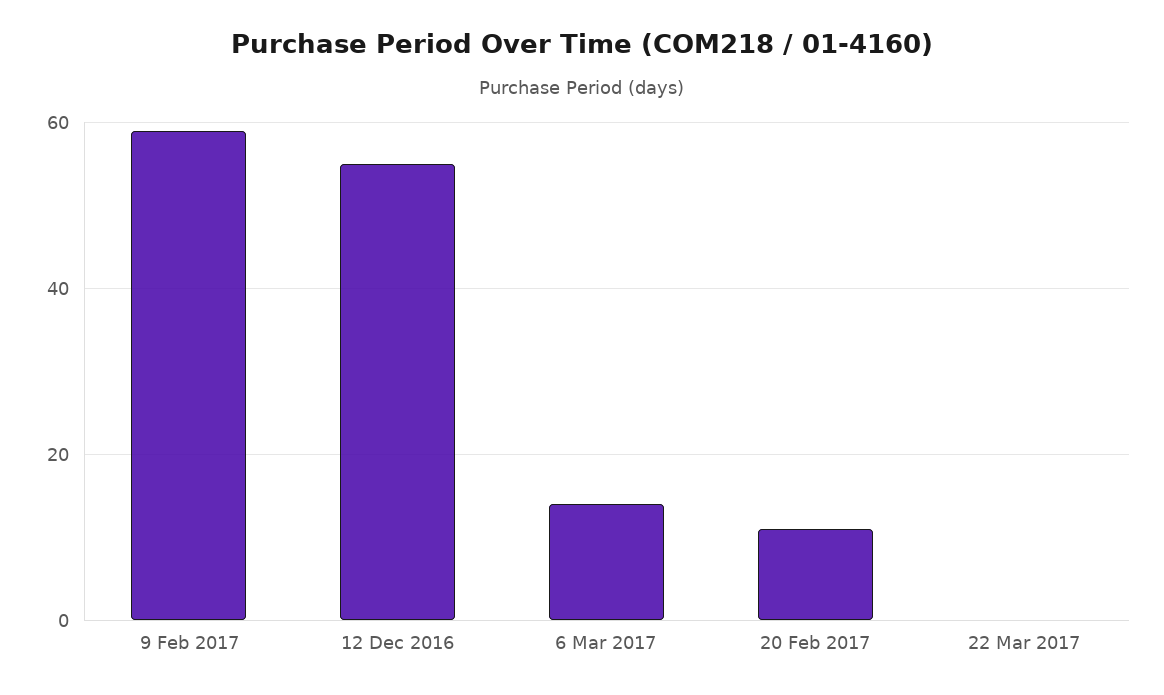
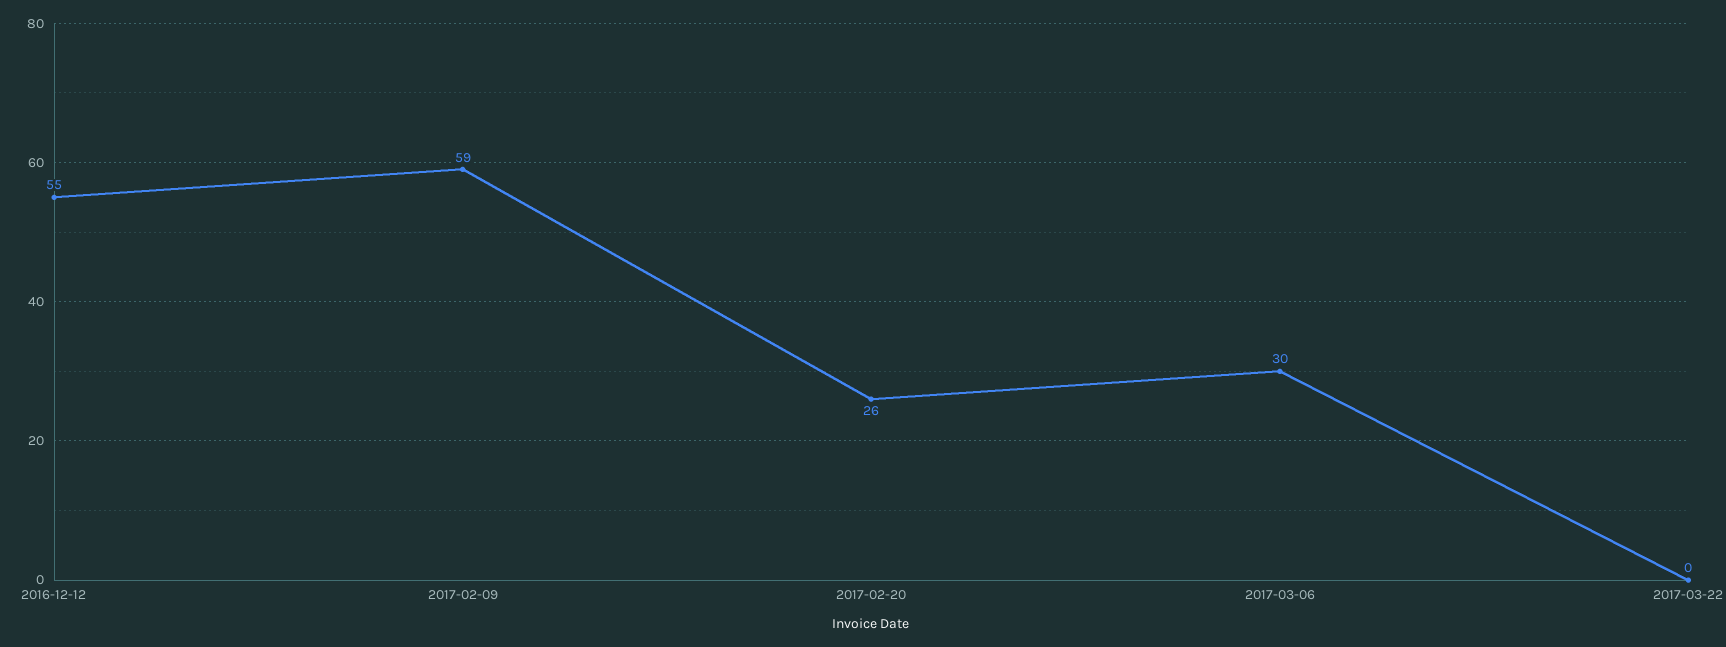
  {
    "9 Feb 2017": 59,
    "12 Dec 2016": 55,
-   "6 Mar 2017": 15,
+   "6 Mar 2017": 30,
-   "20 Feb 2017": 10,
+   "20 Feb 2017": 26,
    "22 Mar 2017": 0
  }

